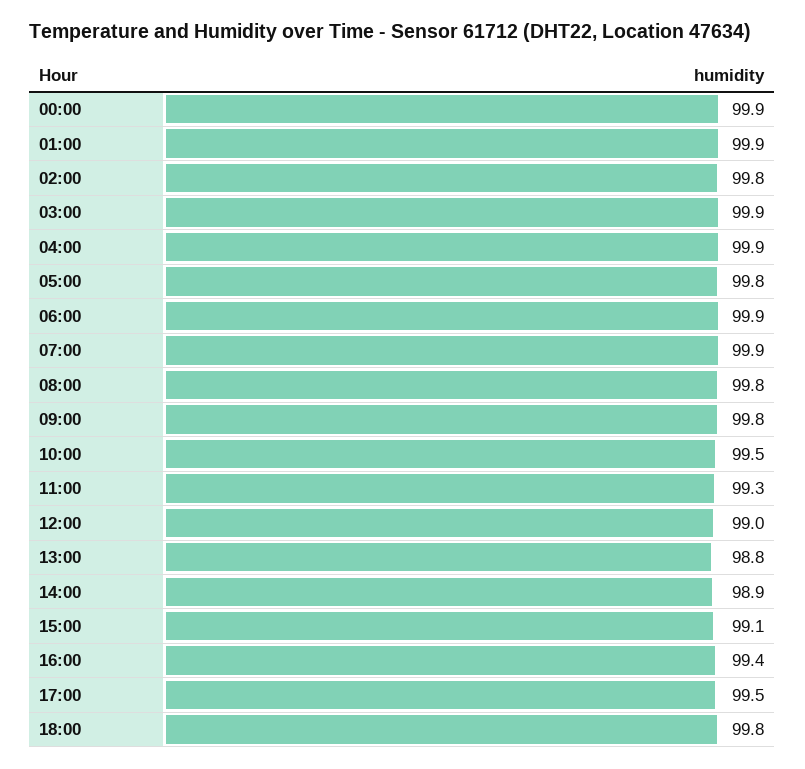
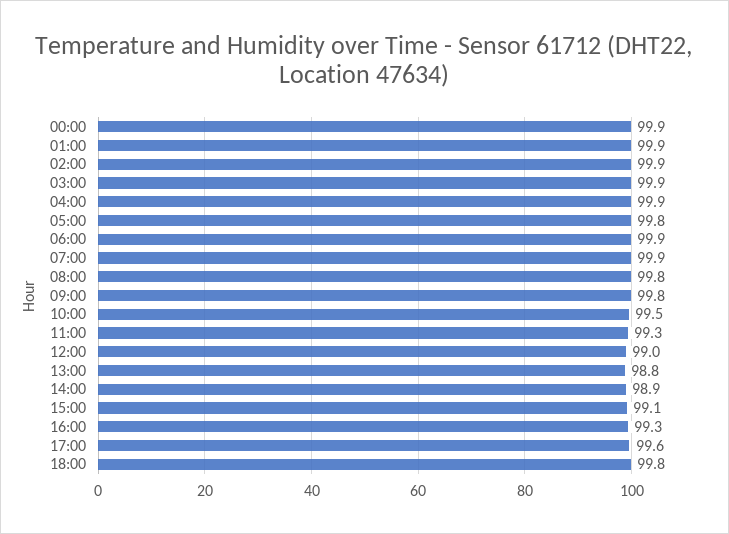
  {
    "00:00": 99.9,
    "01:00": 99.9,
-   "02:00": 99.8,
+   "02:00": 99.9,
    "03:00": 99.9,
    "04:00": 99.9,
    "05:00": 99.8,
    "06:00": 99.9,
    "07:00": 99.9,
    "08:00": 99.8,
    "09:00": 99.8,
    "10:00": 99.5,
    "11:00": 99.3,
    "12:00": 99,
    "13:00": 98.8,
    "14:00": 98.9,
    "15:00": 99.1,
-   "16:00": 99.4,
+   "16:00": 99.3,
-   "17:00": 99.5,
+   "17:00": 99.6,
    "18:00": 99.8
  }

